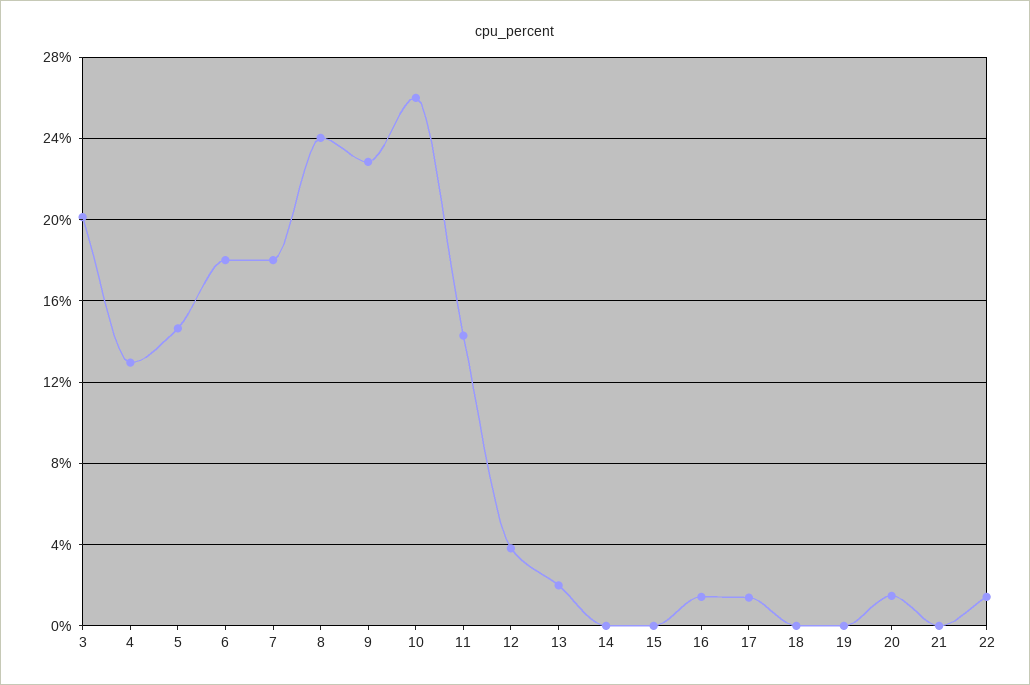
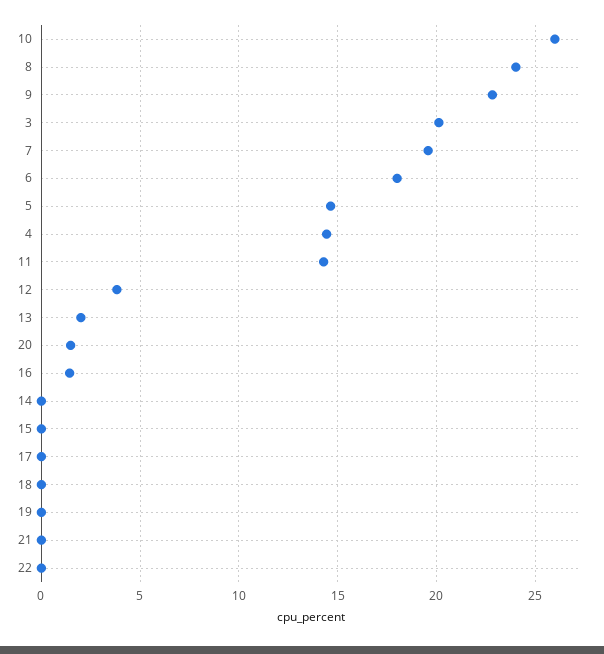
  {
    "3": 20,
-   "4": 13,
+   "4": 14.5,
    "5": 14.5,
    "6": 18,
-   "7": 18,
+   "7": 19.5,
    "8": 24,
    "9": 23,
    "10": 26,
    "11": 14.5,
    "12": 4,
    "13": 2,
    "14": 0,
    "15": 0,
    "16": 1.5,
-   "17": 1.5,
+   "17": 0,
    "18": 0,
    "19": 0,
    "20": 1.5,
    "21": 0,
-   "22": 1.5
+   "22": 0
  }

